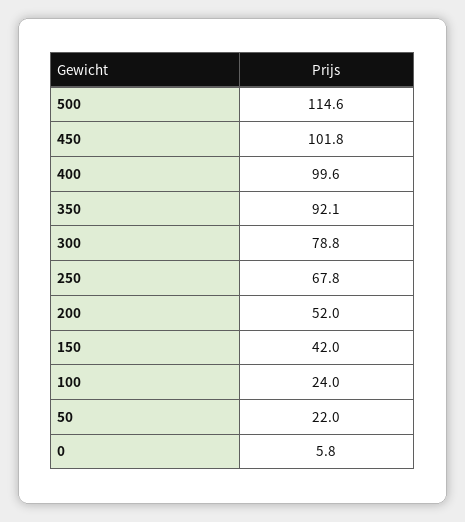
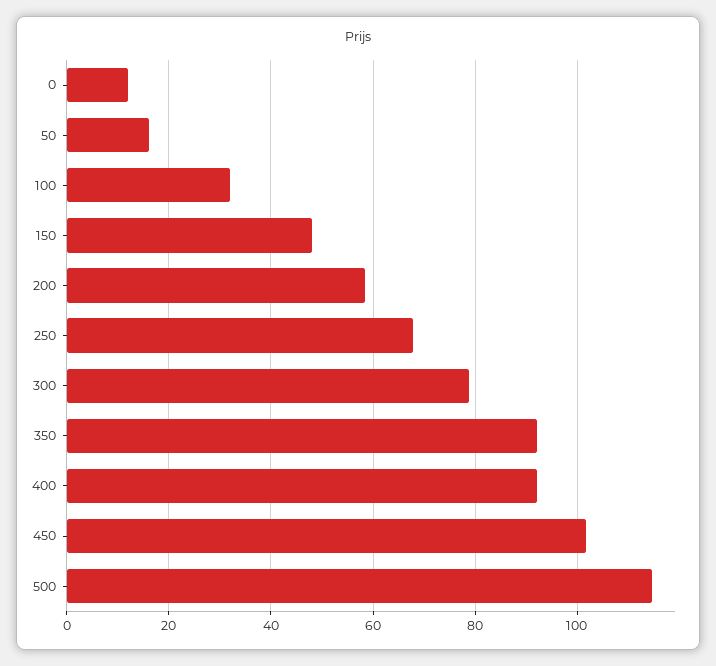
  {
    "500": 114.6,
    "450": 101.8,
-   "400": 99.6,
+   "400": 92,
    "350": 92.1,
    "300": 78.8,
    "250": 67.8,
-   "200": 52,
+   "200": 58,
-   "150": 42,
+   "150": 48,
-   "100": 24,
+   "100": 32,
-   "50": 22,
+   "50": 16,
-   "0": 5.8
+   "0": 12
  }

